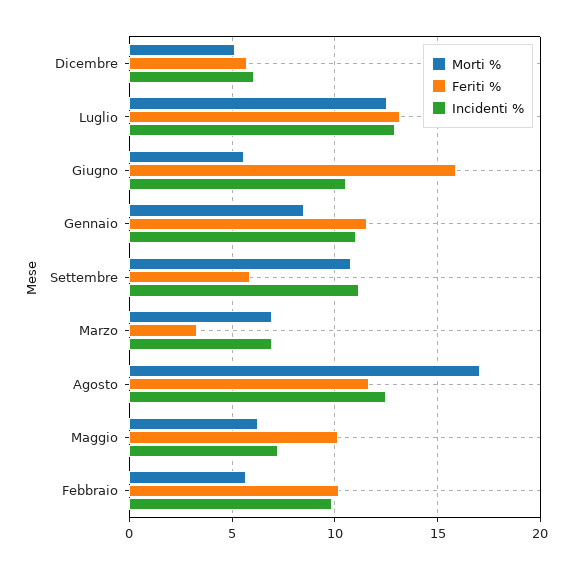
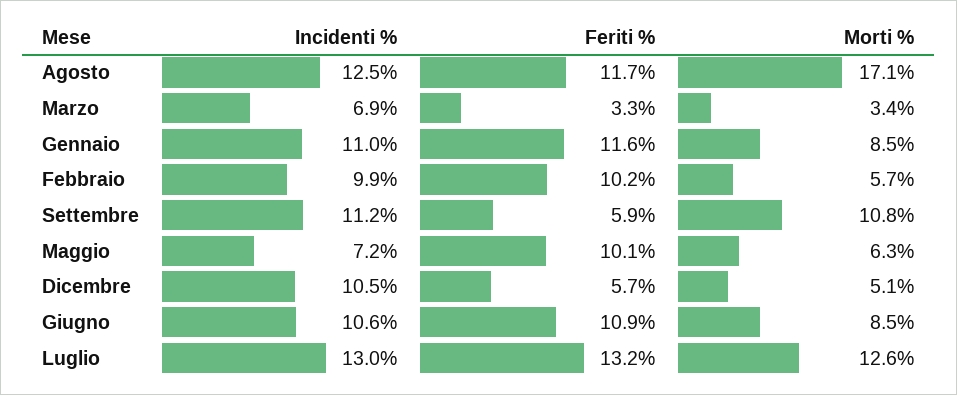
  {
    "Morti %": {
      "Dicembre": 5.1,
      "Luglio": 12.6,
-     "Giugno": 5.5,
+     "Giugno": 8.5,
      "Gennaio": 8.5,
      "Settembre": 10.8,
-     "Marzo": 7,
+     "Marzo": 3.4,
      "Agosto": 17.1,
      "Maggio": 6.3,
      "Febbraio": 5.7
    },
    "Feriti %": {
      "Dicembre": 5.7,
      "Luglio": 13.2,
-     "Giugno": 16,
+     "Giugno": 10.9,
      "Gennaio": 11.6,
      "Settembre": 5.9,
      "Marzo": 3.3,
      "Agosto": 11.7,
      "Maggio": 10.1,
      "Febbraio": 10.2
    },
    "Incidenti %": {
-     "Dicembre": 6,
+     "Dicembre": 10.5,
      "Luglio": 13,
      "Giugno": 10.6,
      "Gennaio": 11,
      "Settembre": 11.2,
      "Marzo": 6.9,
      "Agosto": 12.5,
      "Maggio": 7.2,
      "Febbraio": 9.9
    }
  }

